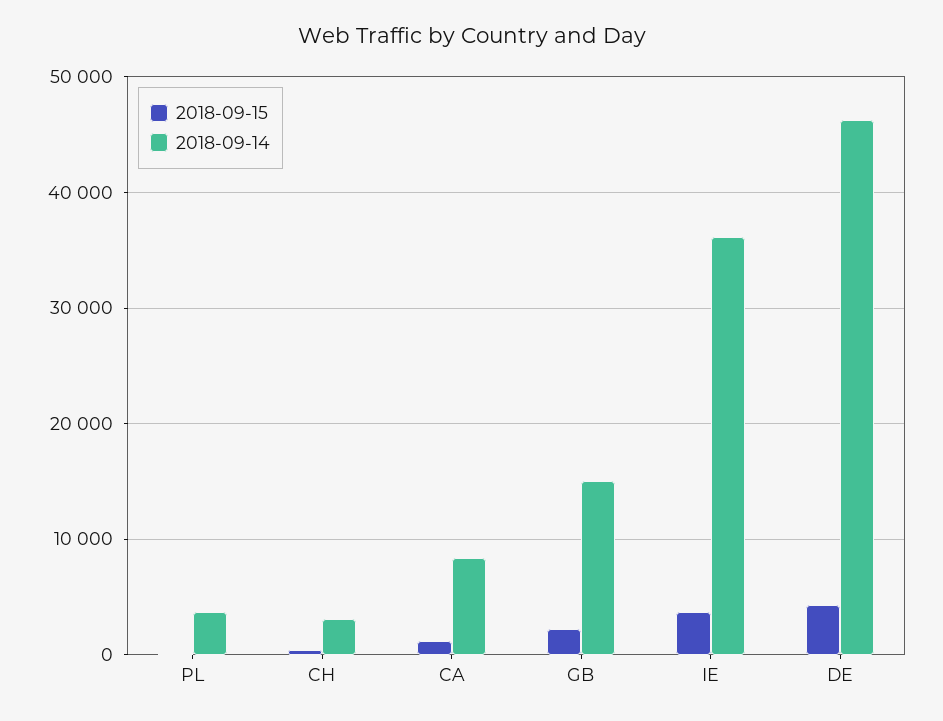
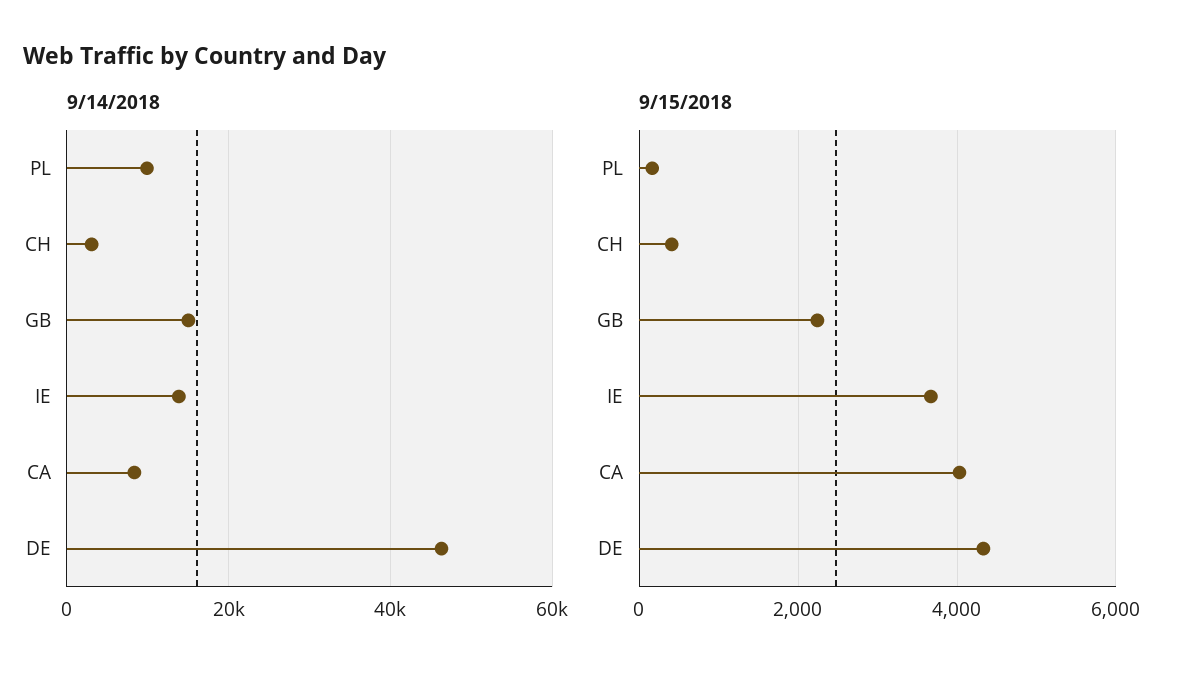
  {
    "2018-09-15": {
      "PL": 200,
      "CH": 400,
-     "CA": 1000,
+     "CA": 4000,
      "GB": 2200,
      "IE": 3600,
      "DE": 4400
    },
    "2018-09-14": {
-     "PL": 4000,
+     "PL": 10000,
      "CH": 3000,
      "CA": 8000,
      "GB": 15000,
-     "IE": 36000,
+     "IE": 14000,
      "DE": 46000
    }
  }

